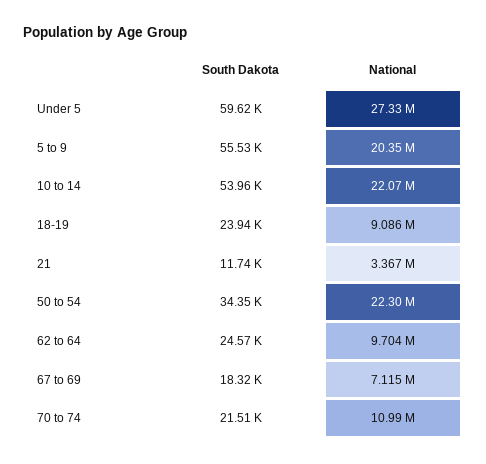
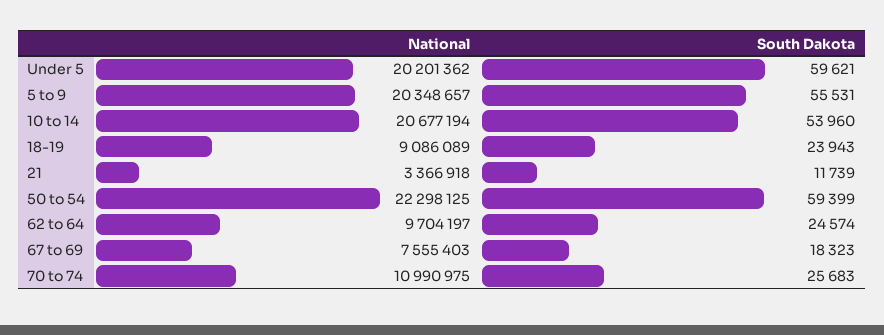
  {
    "South Dakota": {
      "Under 5": 59621,
      "5 to 9": 55531,
      "10 to 14": 53960,
      "18-19": 23943,
      "21": 11739,
-     "50 to 54": 34350,
+     "50 to 54": 59399,
      "62 to 64": 24574,
      "67 to 69": 18323,
-     "70 to 74": 21510
+     "70 to 74": 25683
    },
    "National": {
-     "Under 5": 27330000,
+     "Under 5": 20201362,
      "5 to 9": 20348657,
-     "10 to 14": 22070000,
+     "10 to 14": 20677194,
      "18-19": 9086089,
      "21": 3366918,
      "50 to 54": 22298125,
      "62 to 64": 9704197,
-     "67 to 69": 7115000,
+     "67 to 69": 7555403,
      "70 to 74": 10990975
    }
  }

